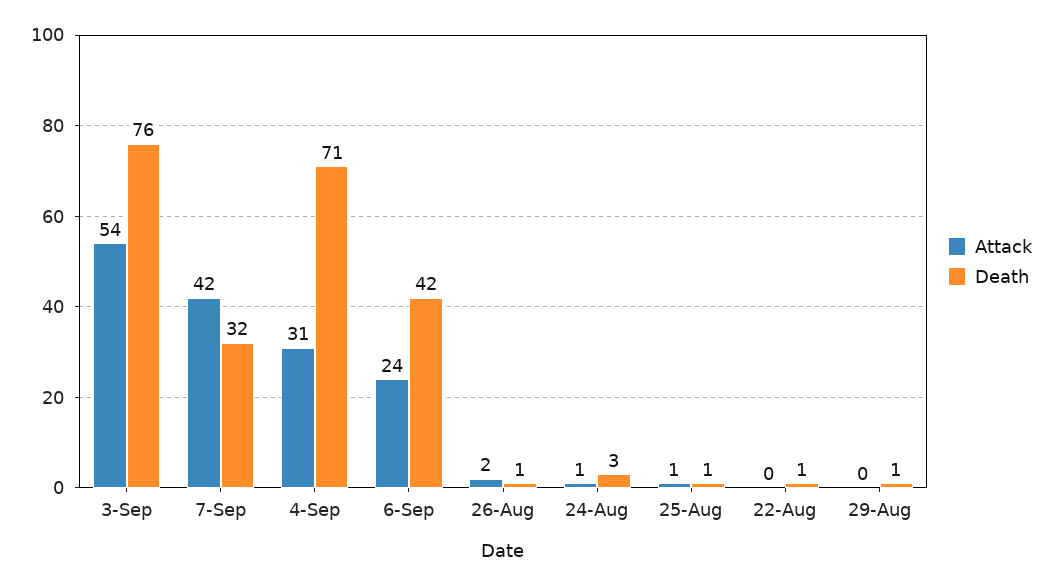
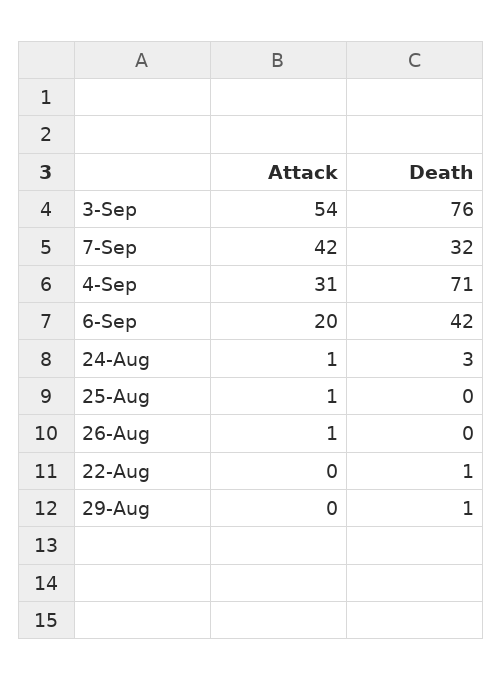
  {
    "Attack": {
      "3-Sep": 54,
      "7-Sep": 42,
      "4-Sep": 31,
-     "6-Sep": 24,
+     "6-Sep": 20,
-     "26-Aug": 2,
+     "26-Aug": 1,
      "24-Aug": 1,
      "25-Aug": 1,
      "22-Aug": 0,
      "29-Aug": 0
    },
    "Death": {
      "3-Sep": 76,
      "7-Sep": 32,
      "4-Sep": 71,
      "6-Sep": 42,
-     "26-Aug": 1,
+     "26-Aug": 0,
      "24-Aug": 3,
-     "25-Aug": 1,
+     "25-Aug": 0,
      "22-Aug": 1,
      "29-Aug": 1
    }
  }

